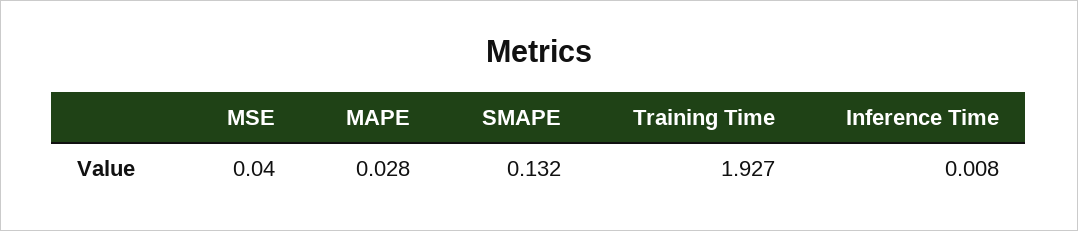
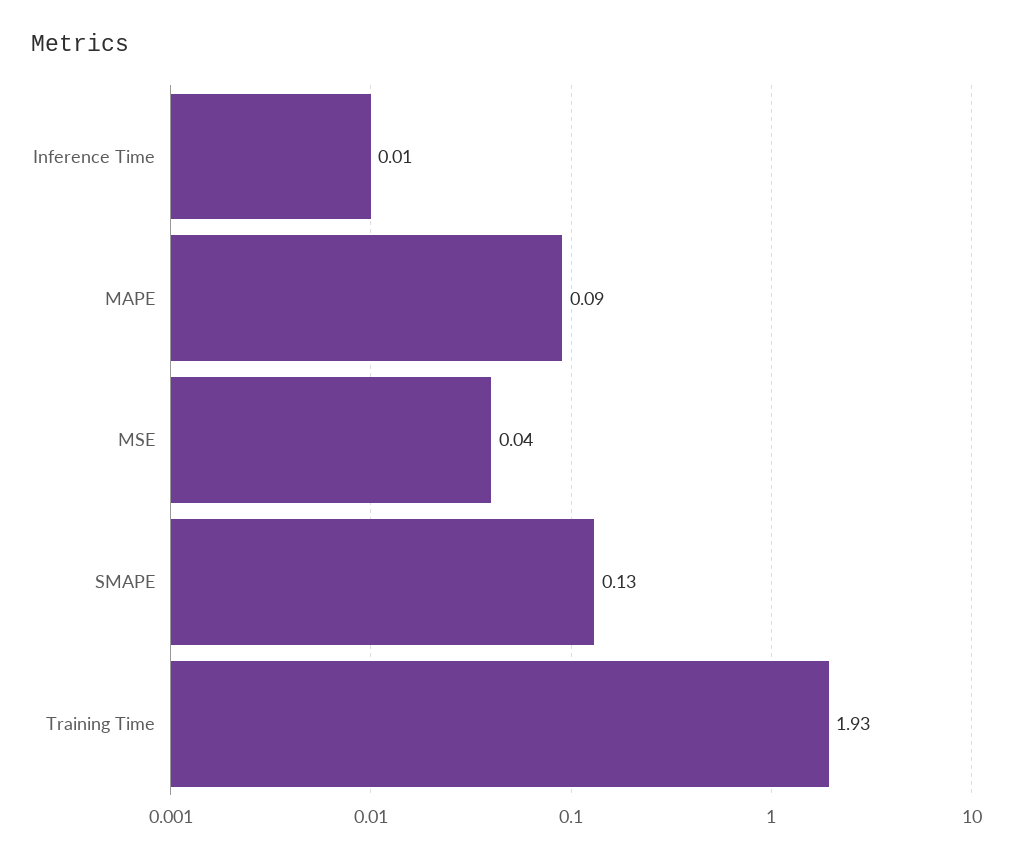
  {
    "MSE": 0.04,
-   "MAPE": 0.028,
+   "MAPE": 0.09,
    "SMAPE": 0.132,
    "Training Time": 1.927,
    "Inference Time": 0.008
  }

